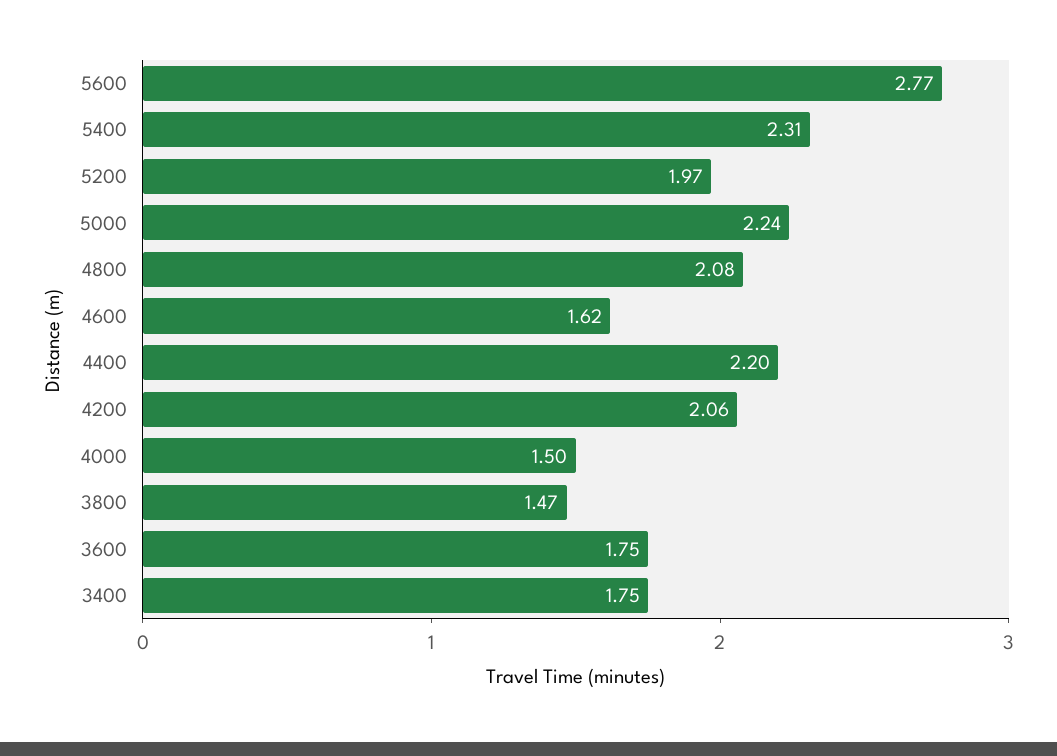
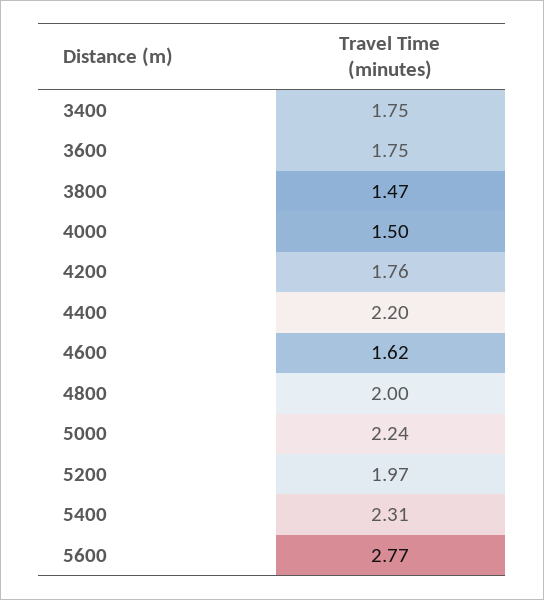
  {
    "5600": 2.77,
    "5400": 2.31,
    "5200": 1.97,
    "5000": 2.24,
-   "4800": 2.08,
+   "4800": 2,
    "4600": 1.62,
    "4400": 2.2,
-   "4200": 2.06,
+   "4200": 1.76,
    "4000": 1.5,
    "3800": 1.47,
    "3600": 1.75,
    "3400": 1.75
  }

